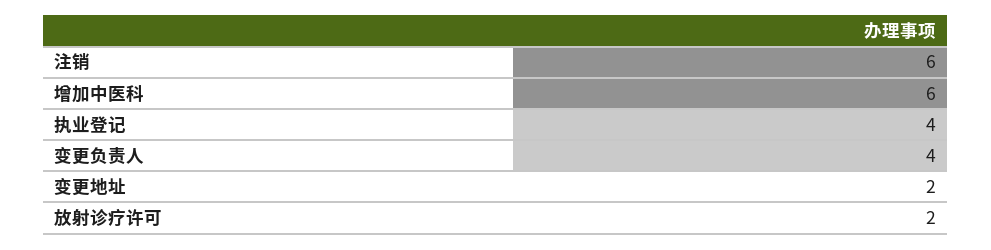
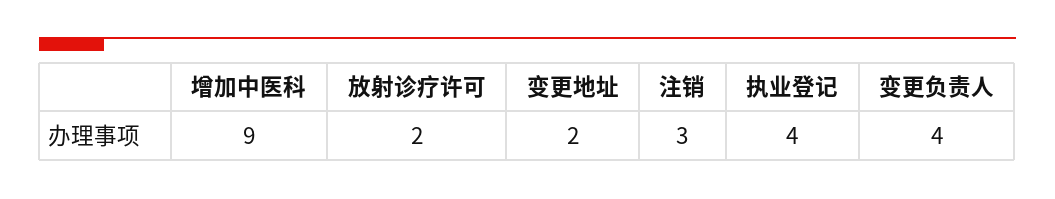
  {
-   "注销": 6,
+   "注销": 3,
-   "增加中医科": 6,
+   "增加中医科": 9,
    "执业登记": 4,
    "变更负责人": 4,
    "变更地址": 2,
    "放射诊疗许可": 2
  }

